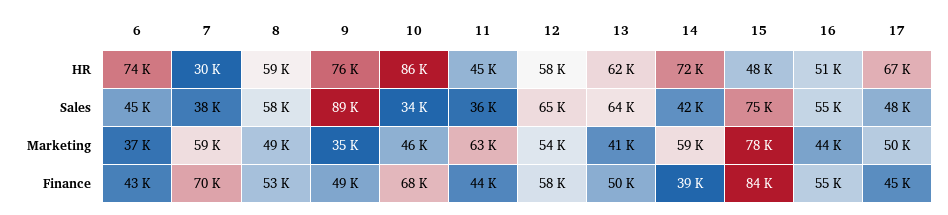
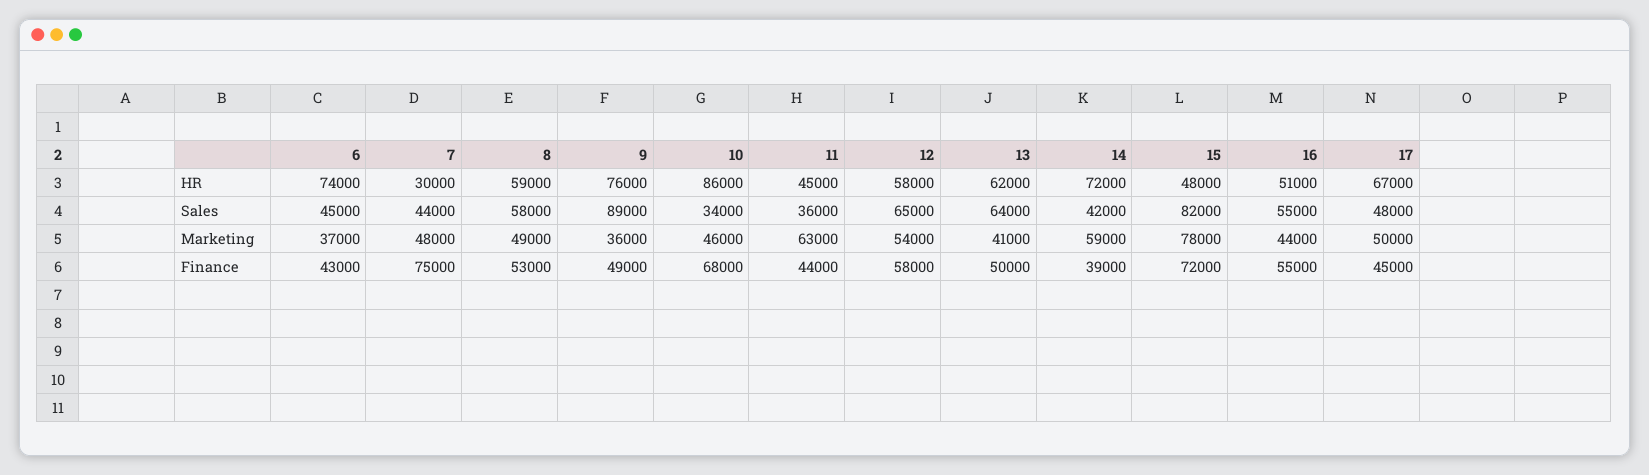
  {
    "6": {
      "HR": 74000,
      "Sales": 45000,
      "Marketing": 37000,
      "Finance": 43000
    },
    "7": {
      "HR": 30000,
-     "Sales": 38000,
+     "Sales": 44000,
-     "Marketing": 59000,
+     "Marketing": 48000,
-     "Finance": 70000
+     "Finance": 75000
    },
    "8": {
      "HR": 59000,
      "Sales": 58000,
      "Marketing": 49000,
      "Finance": 53000
    },
    "9": {
      "HR": 76000,
      "Sales": 89000,
-     "Marketing": 35000,
+     "Marketing": 36000,
      "Finance": 49000
    },
    "10": {
      "HR": 86000,
      "Sales": 34000,
      "Marketing": 46000,
      "Finance": 68000
    },
    "11": {
      "HR": 45000,
      "Sales": 36000,
      "Marketing": 63000,
      "Finance": 44000
    },
    "12": {
      "HR": 58000,
      "Sales": 65000,
      "Marketing": 54000,
      "Finance": 58000
    },
    "13": {
      "HR": 62000,
      "Sales": 64000,
      "Marketing": 41000,
      "Finance": 50000
    },
    "14": {
      "HR": 72000,
      "Sales": 42000,
      "Marketing": 59000,
      "Finance": 39000
    },
    "15": {
      "HR": 48000,
-     "Sales": 75000,
+     "Sales": 82000,
      "Marketing": 78000,
-     "Finance": 84000
+     "Finance": 72000
    },
    "16": {
      "HR": 51000,
      "Sales": 55000,
      "Marketing": 44000,
      "Finance": 55000
    },
    "17": {
      "HR": 67000,
      "Sales": 48000,
      "Marketing": 50000,
      "Finance": 45000
    }
  }

